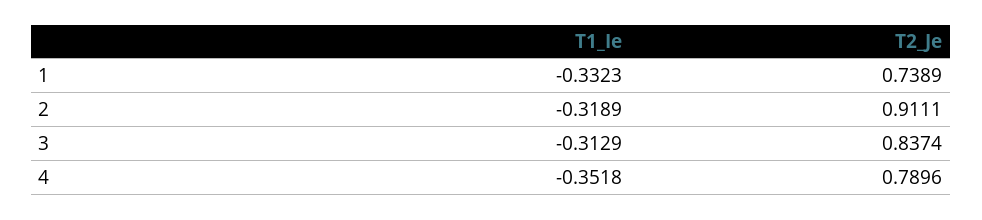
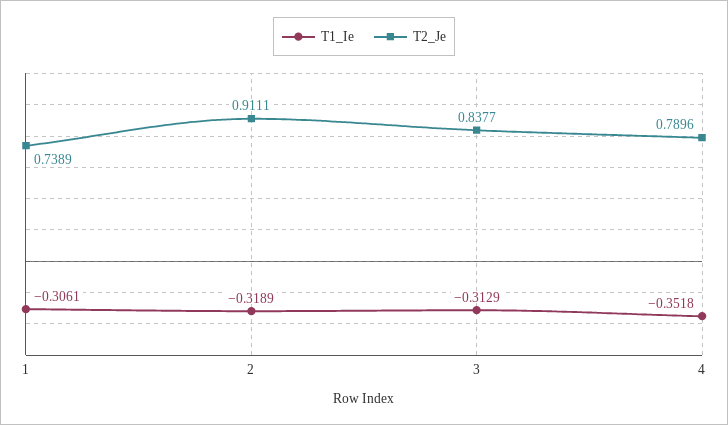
  {
    "T1_Ie": {
-     "1": -0.3323,
+     "1": -0.3061,
      "2": -0.3189,
      "3": -0.3129,
      "4": -0.3518
    },
    "T2_Je": {
      "1": 0.7389,
      "2": 0.9111,
-     "3": 0.8374,
+     "3": 0.8377,
      "4": 0.7896
    }
  }

